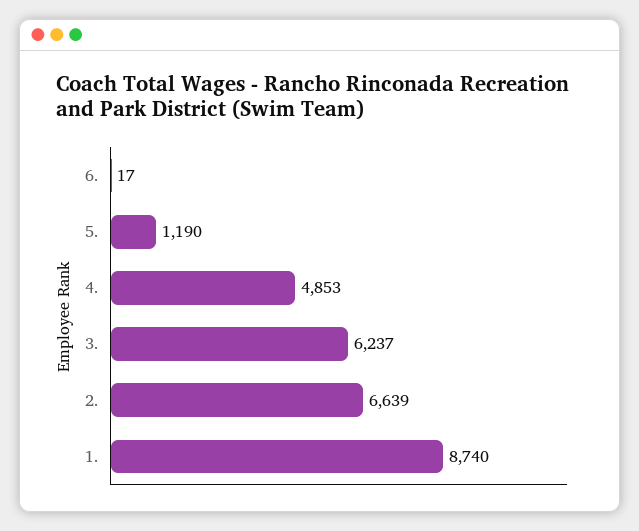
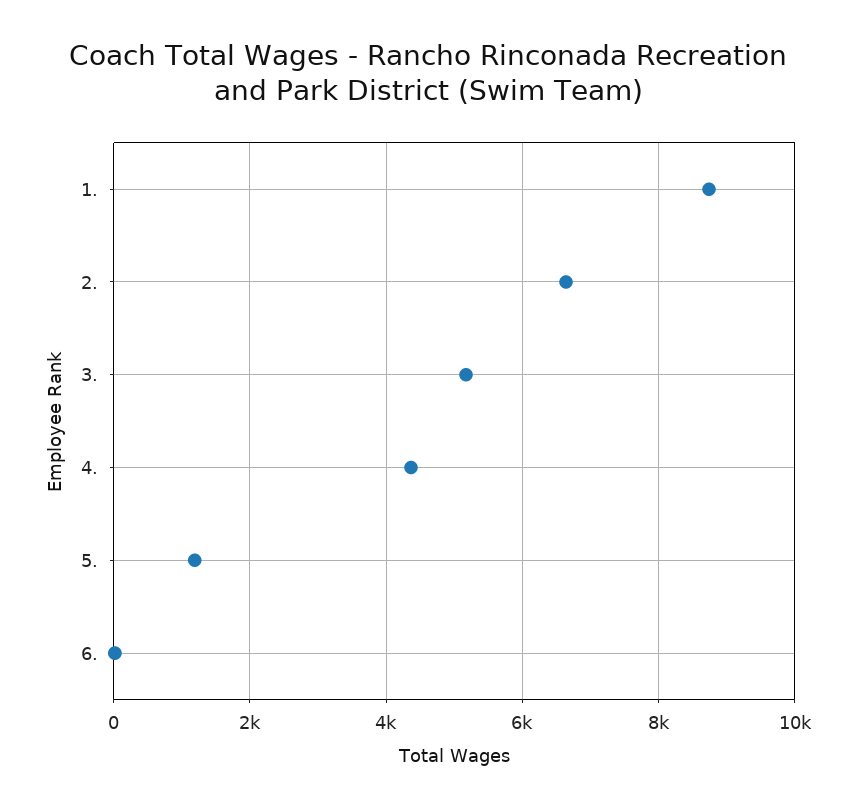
  {
    "6.": 17,
    "5.": 1190,
-   "4.": 4853,
+   "4.": 4400,
-   "3.": 6237,
+   "3.": 5200,
    "2.": 6639,
    "1.": 8740
  }

